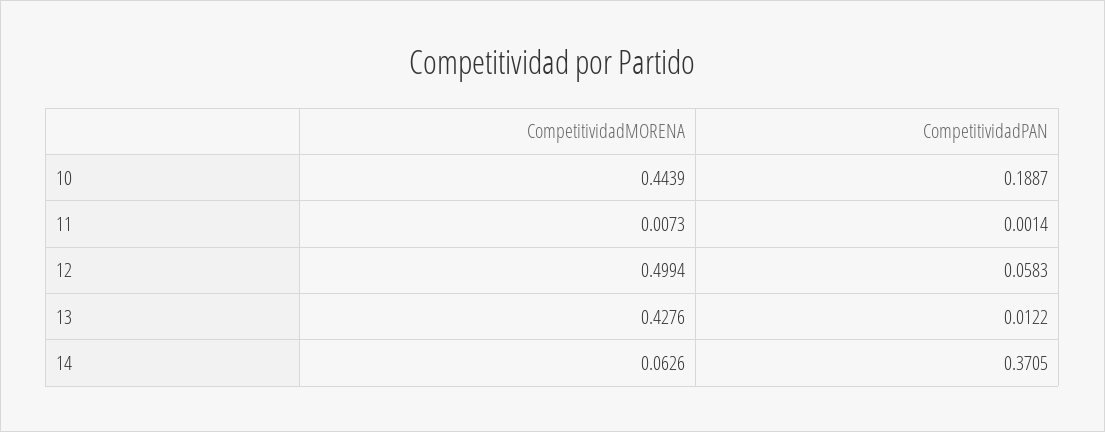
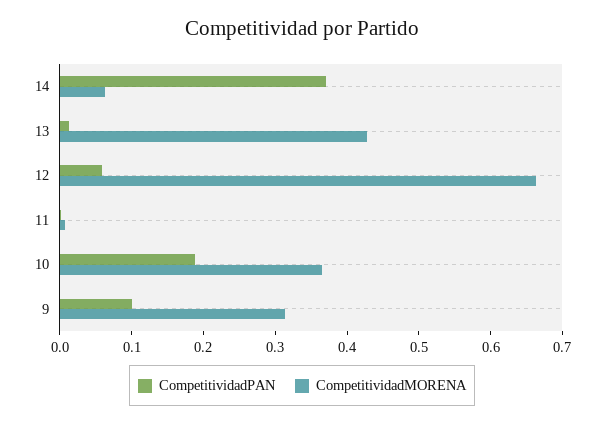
  {
    "CompetitividadMORENA": {
-     "10": 0.4439,
+     "10": 0.36,
      "11": 0.0073,
-     "12": 0.4994,
+     "12": 0.66,
      "13": 0.4276,
-     "14": 0.0626
+     "14": 0.0626,
+     "9": 0.32
    },
    "CompetitividadPAN": {
      "10": 0.1887,
      "11": 0.0014,
      "12": 0.0583,
      "13": 0.0122,
-     "14": 0.3705
+     "14": 0.3705,
+     "9": 0.1
    }
  }

